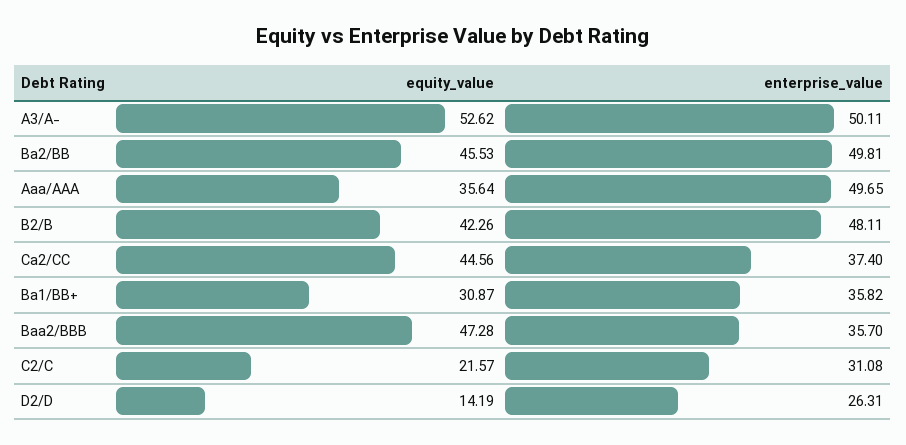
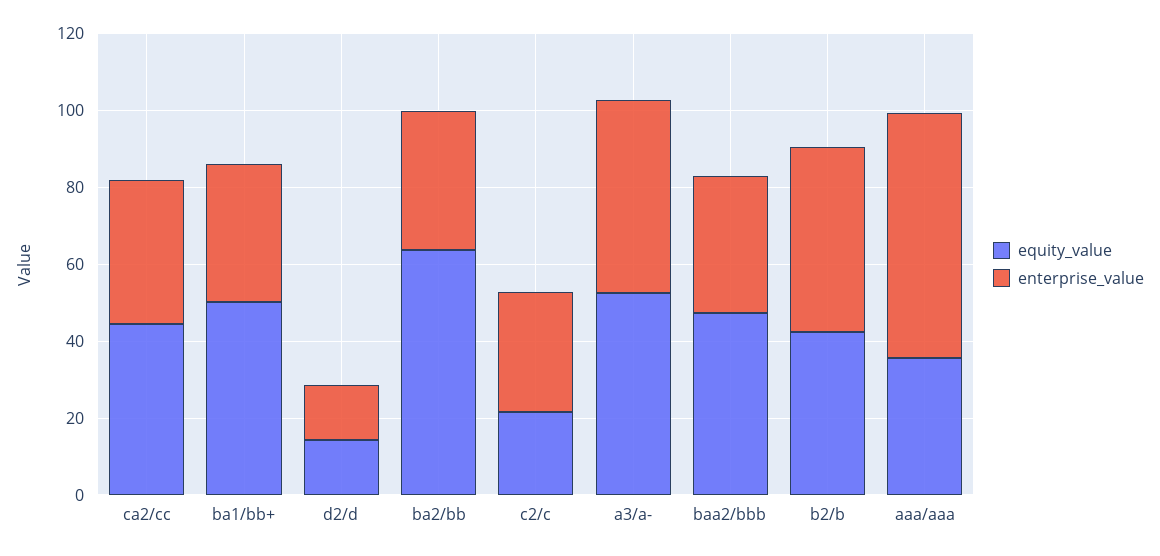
  {
    "equity_value": {
      "A3/A-": 52.62,
-     "Ba2/BB": 45.53,
+     "Ba2/BB": 65,
      "Aaa/AAA": 35.64,
      "B2/B": 42.26,
      "Ca2/CC": 44.56,
-     "Ba1/BB+": 30.87,
+     "Ba1/BB+": 50,
      "Baa2/BBB": 47.28,
      "C2/C": 21.57,
      "D2/D": 14.19
    },
    "enterprise_value": {
      "A3/A-": 50.11,
-     "Ba2/BB": 49.81,
+     "Ba2/BB": 35,
-     "Aaa/AAA": 49.65,
+     "Aaa/AAA": 65,
      "B2/B": 48.11,
      "Ca2/CC": 37.4,
      "Ba1/BB+": 35.82,
      "Baa2/BBB": 35.7,
      "C2/C": 31.08,
-     "D2/D": 26.31
+     "D2/D": 15
    }
  }

